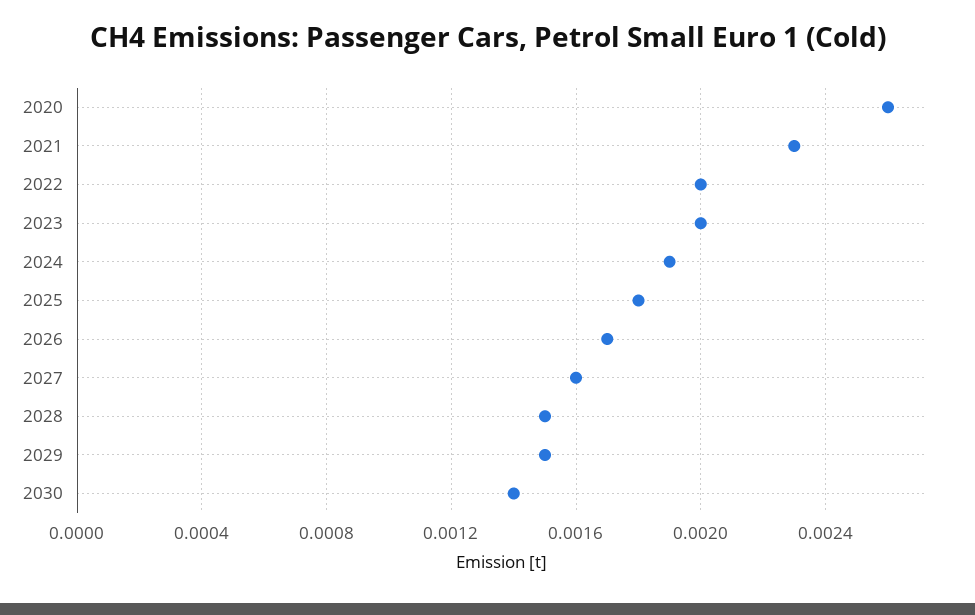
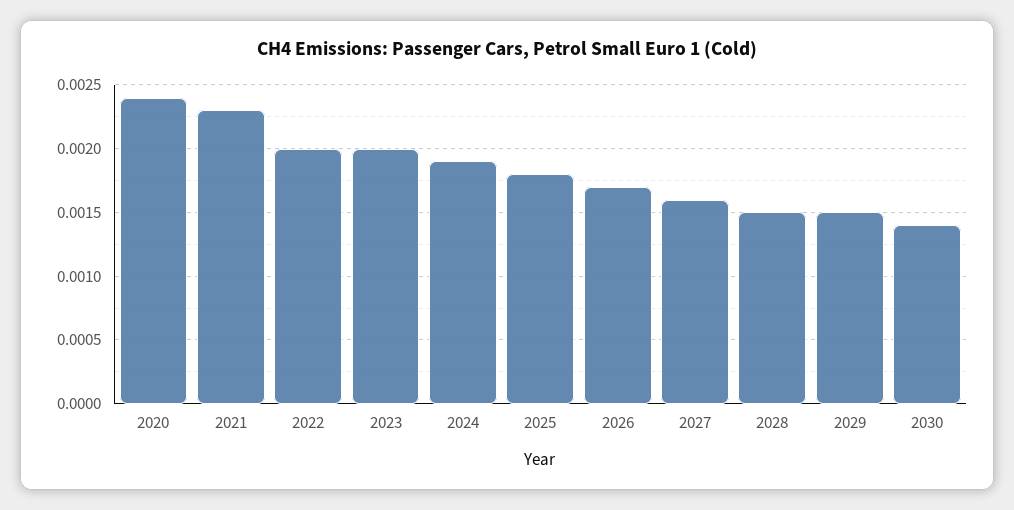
  {
-   "2020": 0.0026,
+   "2020": 0.0024,
    "2021": 0.0023,
    "2022": 0.002,
    "2023": 0.002,
    "2024": 0.0019,
    "2025": 0.0018,
    "2026": 0.0017,
    "2027": 0.0016,
    "2028": 0.0015,
    "2029": 0.0015,
    "2030": 0.0014
  }

